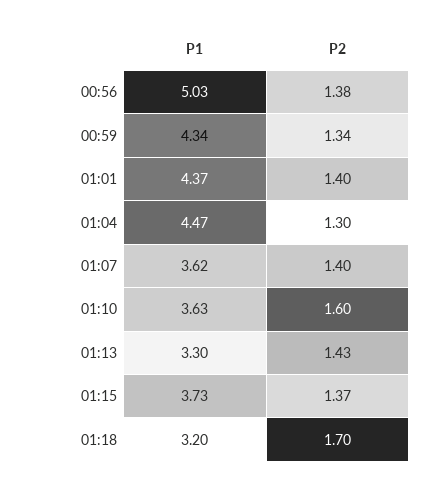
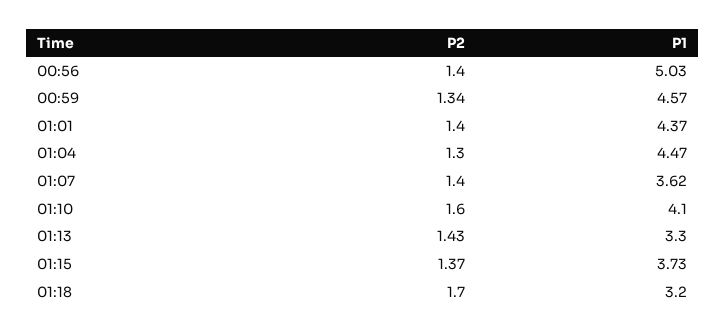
  {
    "P1": {
      "00:56": 5.03,
-     "00:59": 4.34,
+     "00:59": 4.57,
      "01:01": 4.37,
      "01:04": 4.47,
      "01:07": 3.62,
-     "01:10": 3.63,
+     "01:10": 4.1,
      "01:13": 3.3,
      "01:15": 3.73,
      "01:18": 3.2
    },
    "P2": {
-     "00:56": 1.38,
+     "00:56": 1.4,
      "00:59": 1.34,
      "01:01": 1.4,
      "01:04": 1.3,
      "01:07": 1.4,
      "01:10": 1.6,
      "01:13": 1.43,
      "01:15": 1.37,
      "01:18": 1.7
    }
  }

